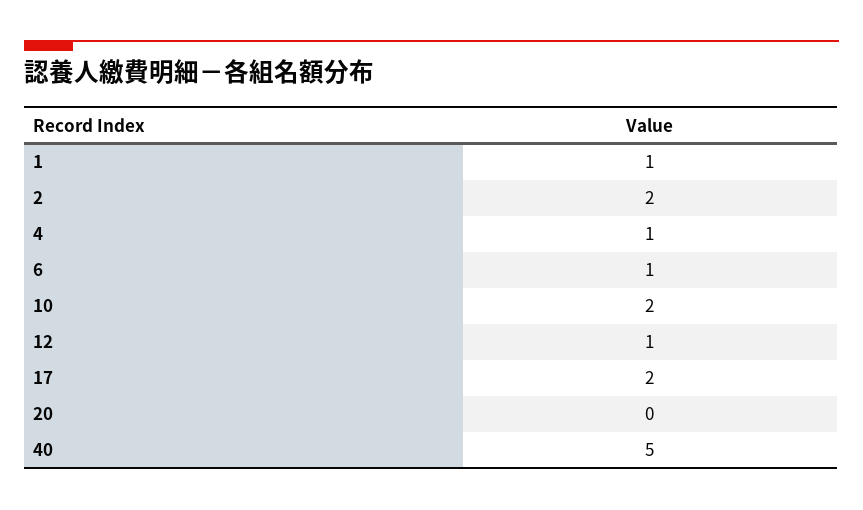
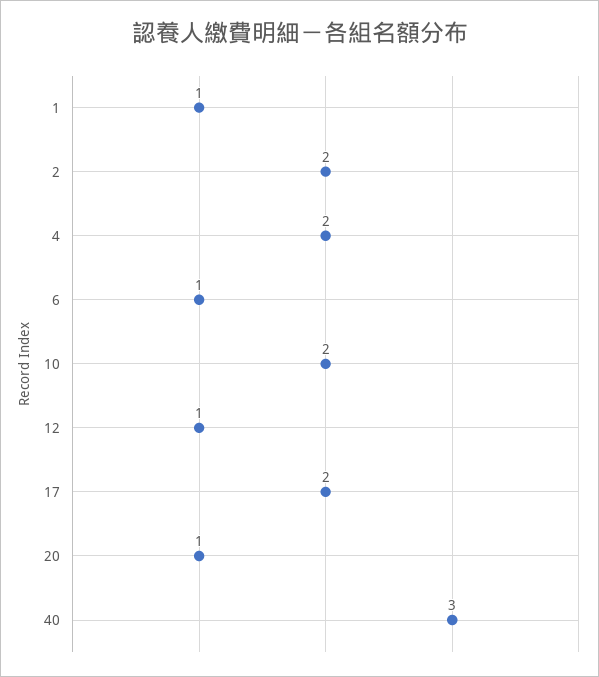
  {
    "1": 1,
    "2": 2,
-   "4": 1,
+   "4": 2,
    "6": 1,
    "10": 2,
    "12": 1,
    "17": 2,
-   "20": 0,
+   "20": 1,
-   "40": 5
+   "40": 3
  }

